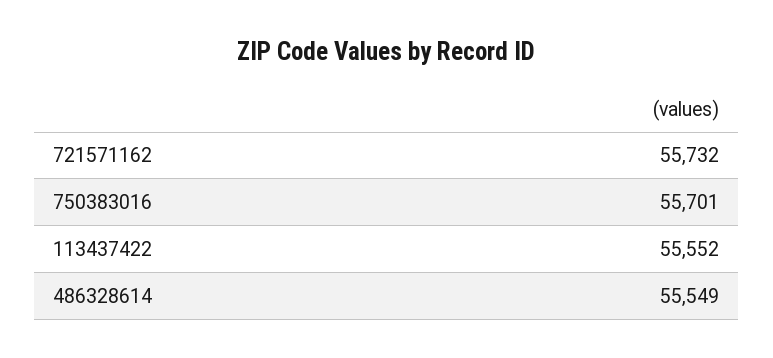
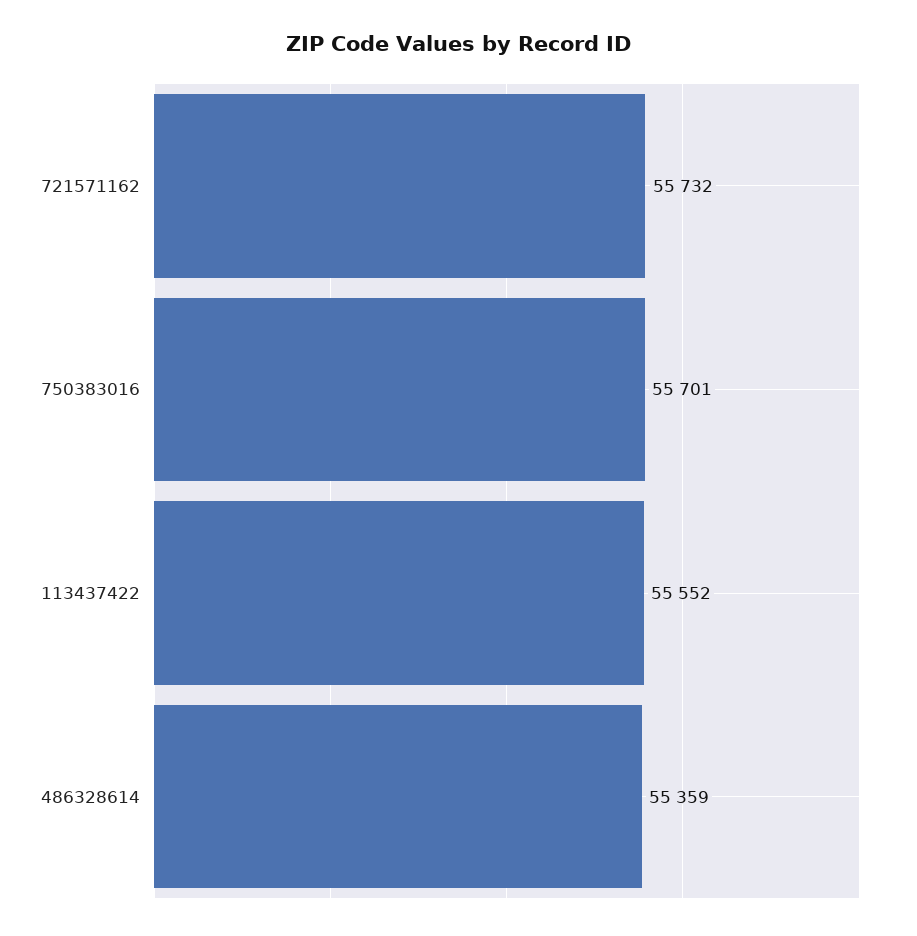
  {
    "721571162": 55732,
    "750383016": 55701,
    "113437422": 55552,
-   "486328614": 55549
+   "486328614": 55359
  }

